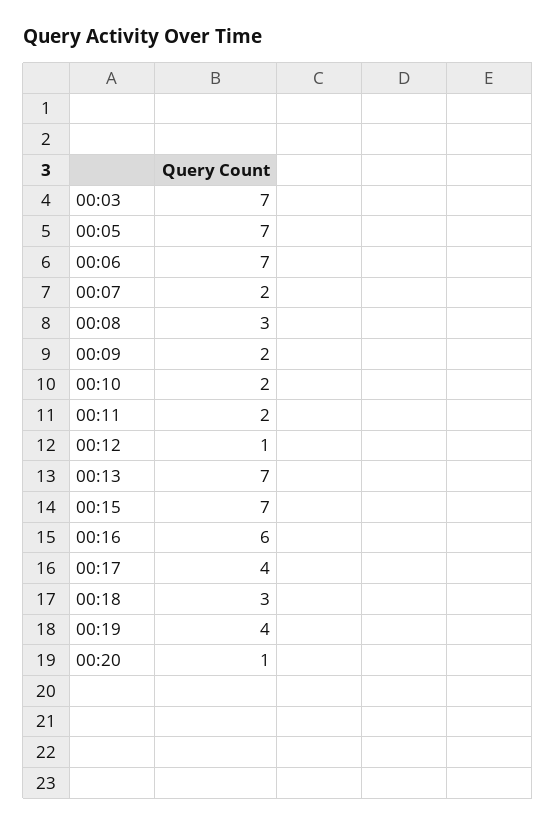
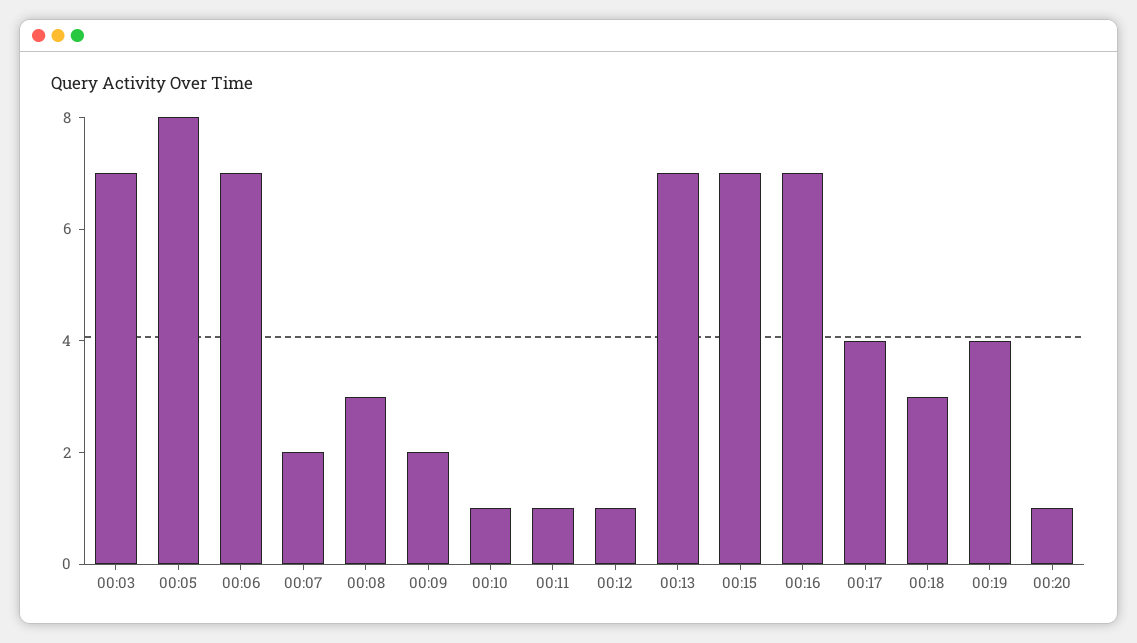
  {
    "00:03": 7,
-   "00:05": 7,
+   "00:05": 8,
    "00:06": 7,
    "00:07": 2,
    "00:08": 3,
    "00:09": 2,
-   "00:10": 2,
+   "00:10": 1,
-   "00:11": 2,
+   "00:11": 1,
    "00:12": 1,
    "00:13": 7,
    "00:15": 7,
-   "00:16": 6,
+   "00:16": 7,
    "00:17": 4,
    "00:18": 3,
    "00:19": 4,
    "00:20": 1
  }

